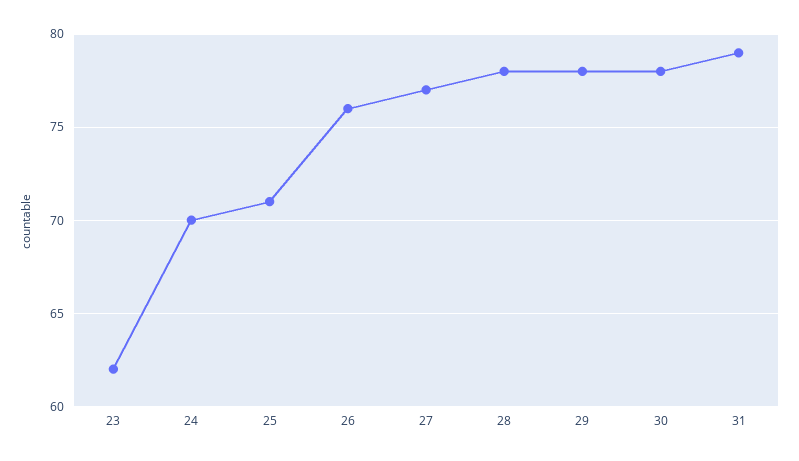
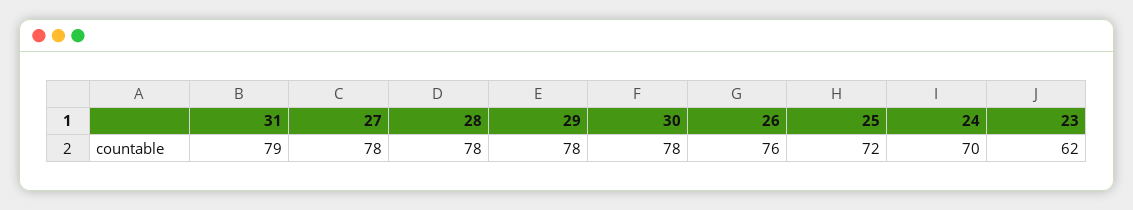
  {
    "23": 62,
    "24": 70,
-   "25": 71,
+   "25": 72,
    "26": 76,
-   "27": 77,
+   "27": 78,
    "28": 78,
    "29": 78,
    "30": 78,
    "31": 79
  }

